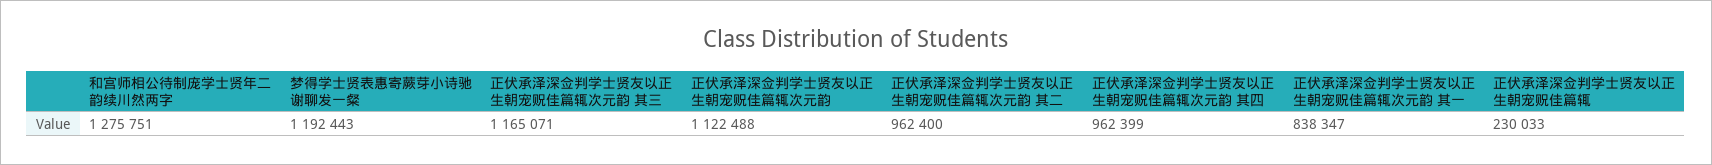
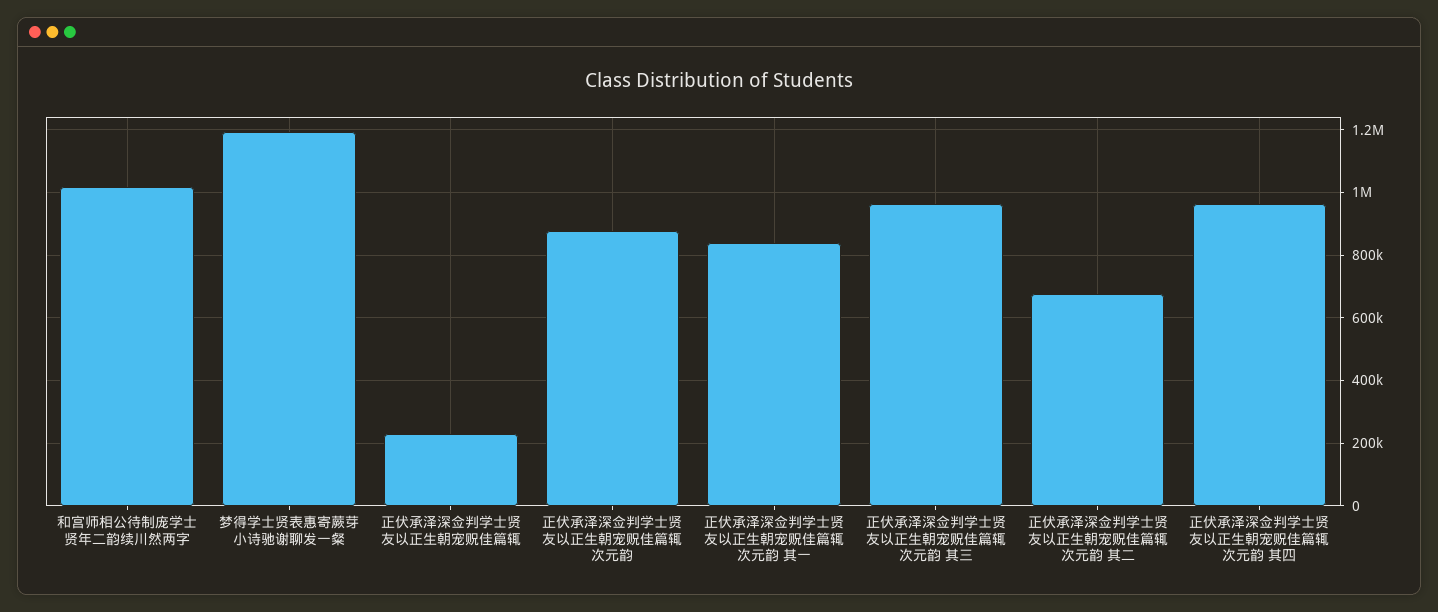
  {
-   "和宫师相公待制庞学士贤年二韵续川然两字": 1275751,
+   "和宫师相公待制庞学士贤年二韵续川然两字": 1020000,
    "梦得学士贤表惠寄蕨芽小诗驰谢聊发一粲": 1192443,
-   "正伏承泽深佥判学士贤友以正生朝宠贶佳篇辄次元韵 其三": 1165071,
+   "正伏承泽深佥判学士贤友以正生朝宠贶佳篇辄次元韵 其三": 960000,
-   "正伏承泽深佥判学士贤友以正生朝宠贶佳篇辄次元韵": 1122488,
+   "正伏承泽深佥判学士贤友以正生朝宠贶佳篇辄次元韵": 880000,
-   "正伏承泽深佥判学士贤友以正生朝宠贶佳篇辄次元韵 其二": 962400,
+   "正伏承泽深佥判学士贤友以正生朝宠贶佳篇辄次元韵 其二": 680000,
    "正伏承泽深佥判学士贤友以正生朝宠贶佳篇辄次元韵 其四": 962399,
    "正伏承泽深佥判学士贤友以正生朝宠贶佳篇辄次元韵 其一": 838347,
    "正伏承泽深佥判学士贤友以正生朝宠贶佳篇辄": 230033
  }

